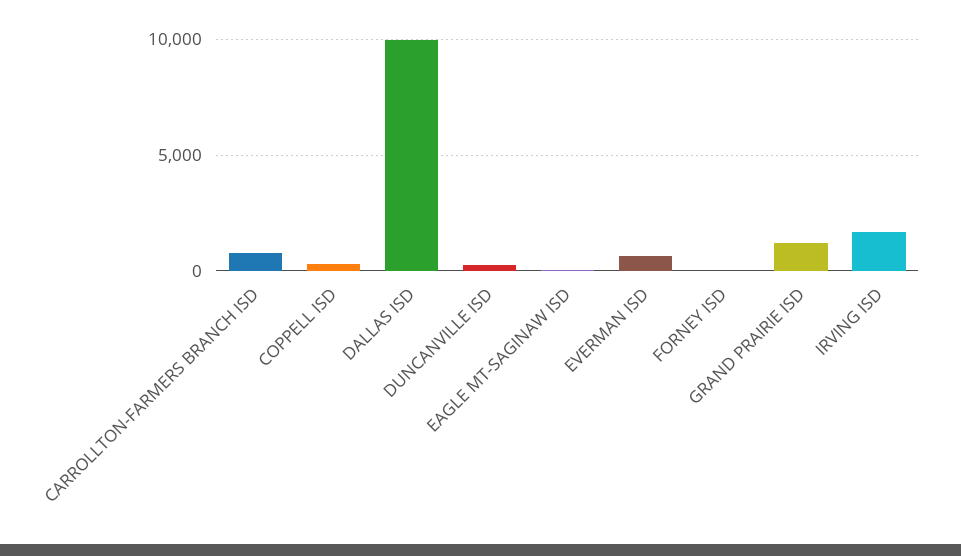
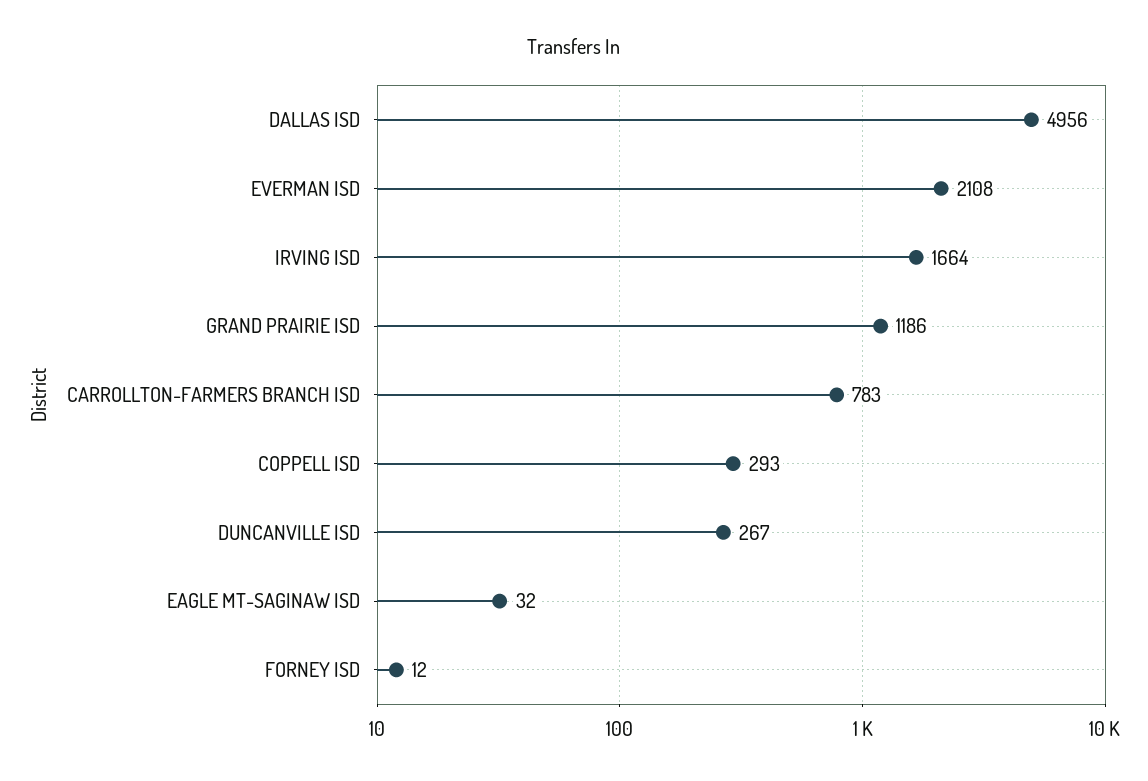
  {
    "CARROLLTON-FARMERS BRANCH ISD": 783,
    "COPPELL ISD": 293,
-   "DALLAS ISD": 10000,
+   "DALLAS ISD": 4956,
    "DUNCANVILLE ISD": 267,
    "EAGLE MT-SAGINAW ISD": 32,
-   "EVERMAN ISD": 500,
+   "EVERMAN ISD": 2108,
    "FORNEY ISD": 12,
    "GRAND PRAIRIE ISD": 1186,
    "IRVING ISD": 1664
  }

